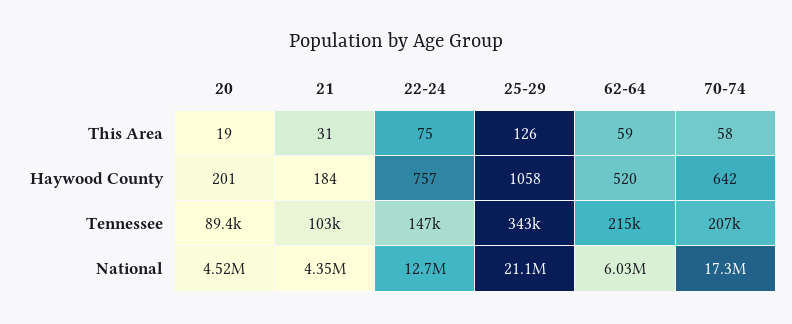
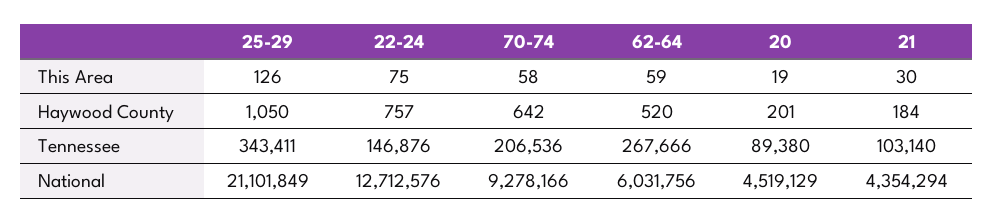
  {
    "20": {
      "This Area": 19,
      "Haywood County": 201,
      "Tennessee": 89380,
      "National": 4519129
    },
    "21": {
-     "This Area": 31,
+     "This Area": 30,
      "Haywood County": 184,
      "Tennessee": 103140,
      "National": 4354294
    },
    "22-24": {
      "This Area": 75,
      "Haywood County": 757,
      "Tennessee": 146876,
      "National": 12712576
    },
    "25-29": {
      "This Area": 126,
-     "Haywood County": 1058,
+     "Haywood County": 1050,
      "Tennessee": 343411,
      "National": 21101849
    },
    "62-64": {
      "This Area": 59,
      "Haywood County": 520,
-     "Tennessee": 215000,
+     "Tennessee": 267666,
      "National": 6031756
    },
    "70-74": {
      "This Area": 58,
      "Haywood County": 642,
      "Tennessee": 206536,
-     "National": 17300000
+     "National": 9278166
    }
  }

